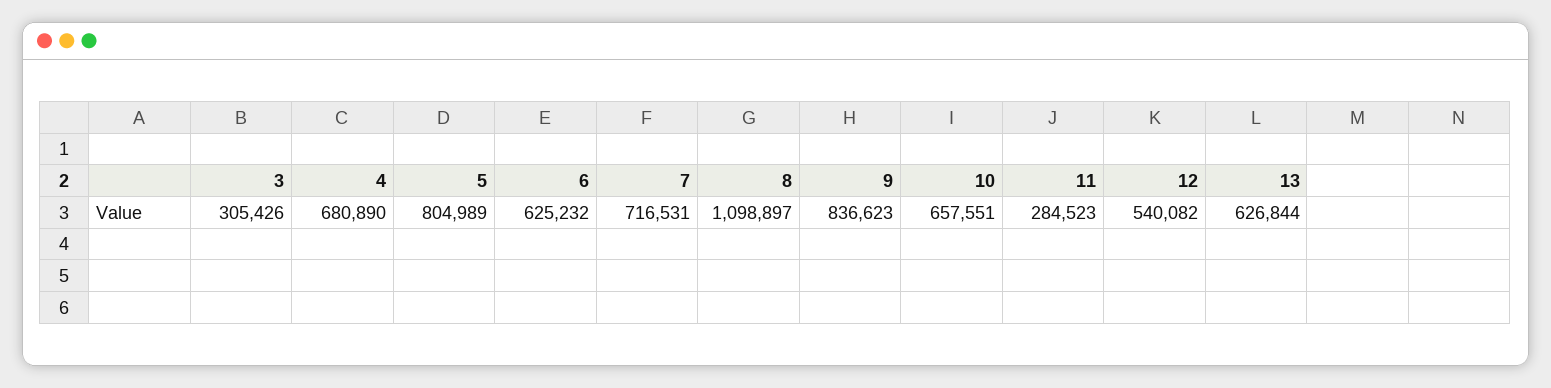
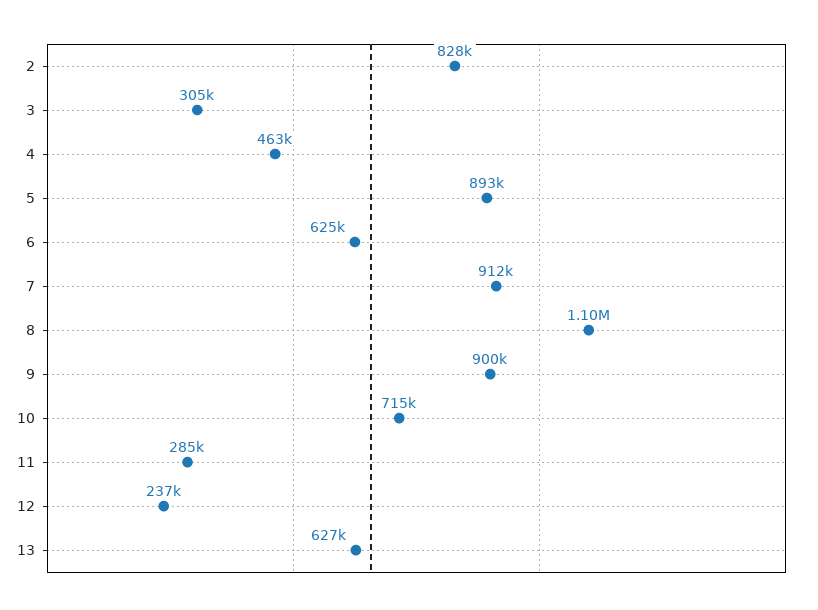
  {
    "3": 305426,
-   "4": 680890,
+   "4": 463000,
-   "5": 804989,
+   "5": 893000,
    "6": 625232,
-   "7": 716531,
+   "7": 912000,
    "8": 1098897,
-   "9": 836623,
+   "9": 900000,
-   "10": 657551,
+   "10": 715000,
    "11": 284523,
-   "12": 540082,
+   "12": 237000,
-   "13": 626844
+   "13": 626844,
+   "2": 828000
  }

